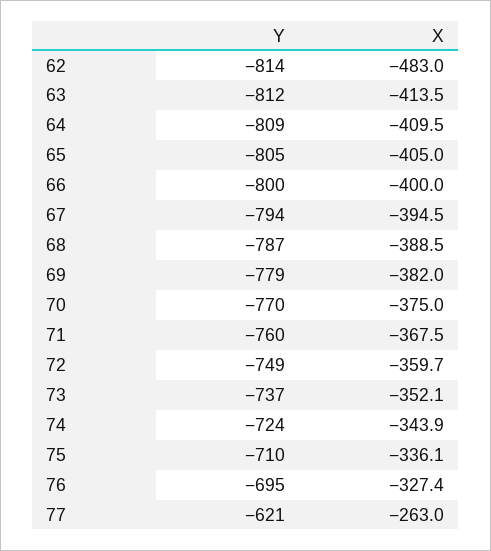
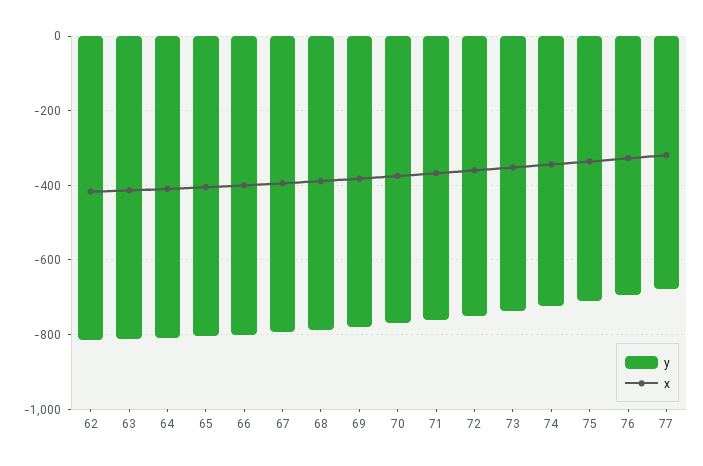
  {
    "Y": {
      "62": -814,
      "63": -812,
      "64": -809,
      "65": -805,
      "66": -800,
      "67": -794,
      "68": -787,
      "69": -779,
      "70": -770,
      "71": -760,
      "72": -749,
      "73": -737,
      "74": -724,
      "75": -710,
      "76": -695,
-     "77": -621
+     "77": -680
    },
    "X": {
-     "62": -483,
+     "62": -420,
      "63": -413.5,
      "64": -409.5,
      "65": -405,
      "66": -400,
      "67": -394.5,
      "68": -388.5,
      "69": -382,
      "70": -375,
      "71": -367.5,
      "72": -359.7,
      "73": -352.1,
      "74": -343.9,
      "75": -336.1,
      "76": -327.4,
-     "77": -263
+     "77": -320
    }
  }

